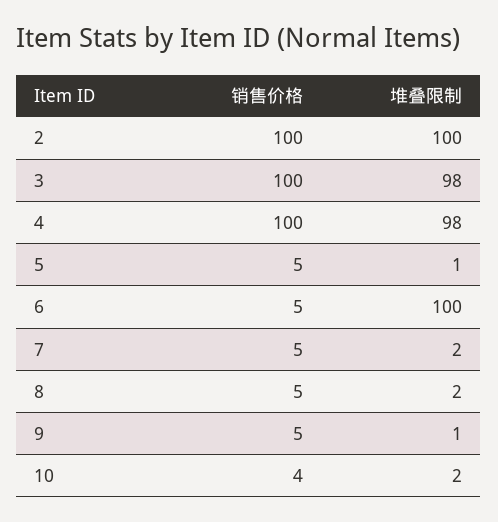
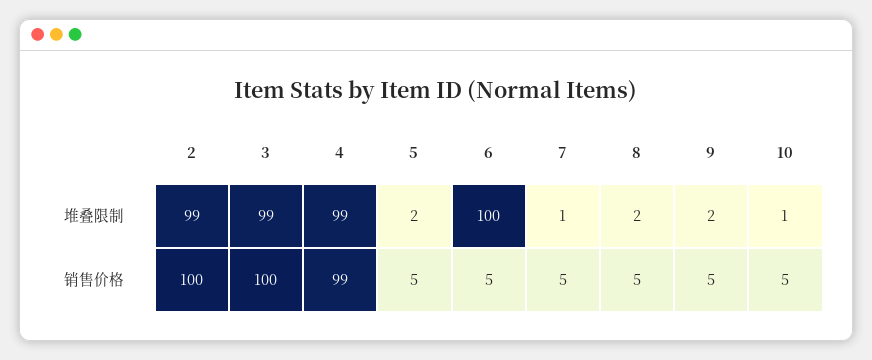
  {
    "销售价格": {
      "2": 100,
      "3": 100,
-     "4": 100,
+     "4": 99,
      "5": 5,
      "6": 5,
      "7": 5,
      "8": 5,
      "9": 5,
-     "10": 4
+     "10": 5
    },
    "堆叠限制": {
-     "2": 100,
+     "2": 99,
-     "3": 98,
+     "3": 99,
-     "4": 98,
+     "4": 99,
-     "5": 1,
+     "5": 2,
      "6": 100,
-     "7": 2,
+     "7": 1,
      "8": 2,
-     "9": 1,
+     "9": 2,
-     "10": 2
+     "10": 1
    }
  }

